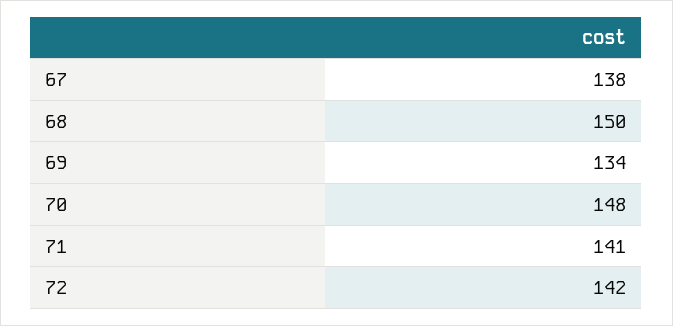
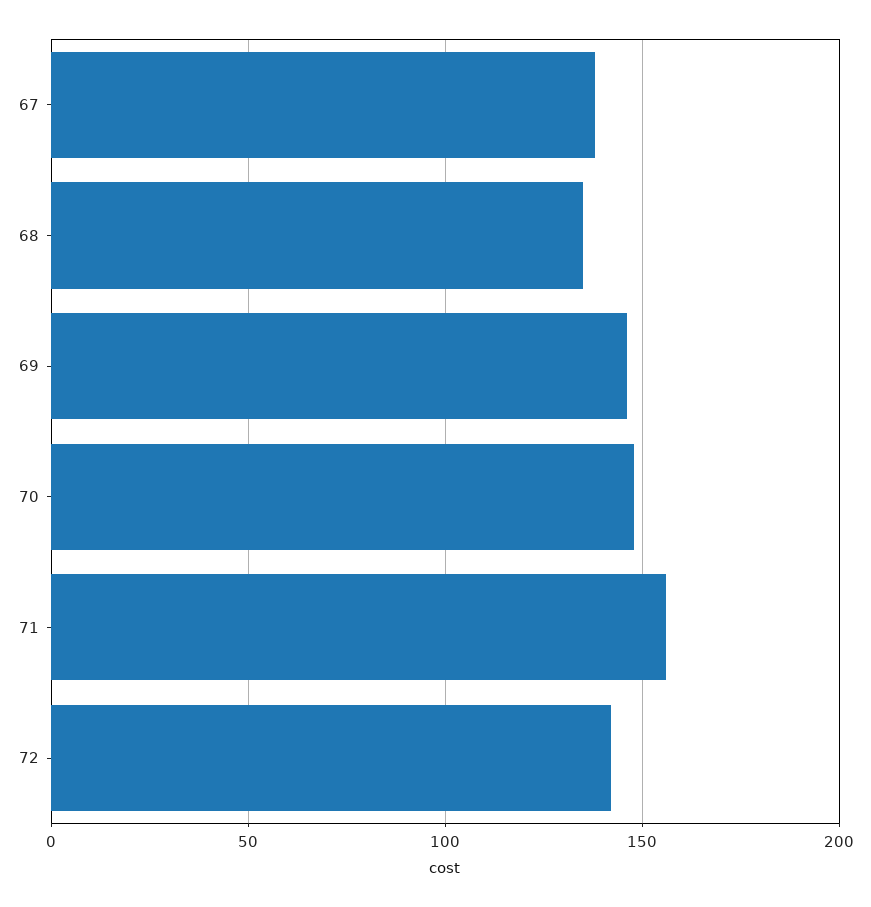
  {
    "67": 138,
-   "68": 150,
+   "68": 135,
-   "69": 134,
+   "69": 145,
    "70": 148,
-   "71": 141,
+   "71": 155,
    "72": 142
  }

